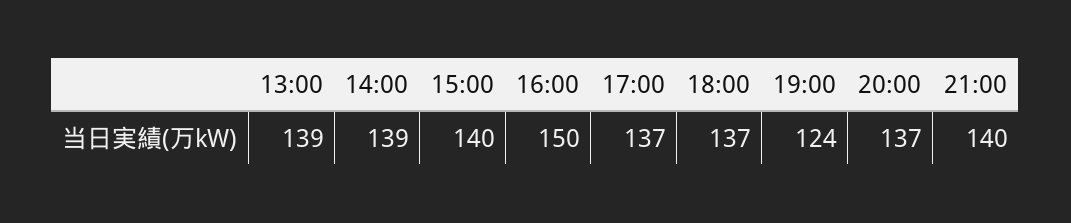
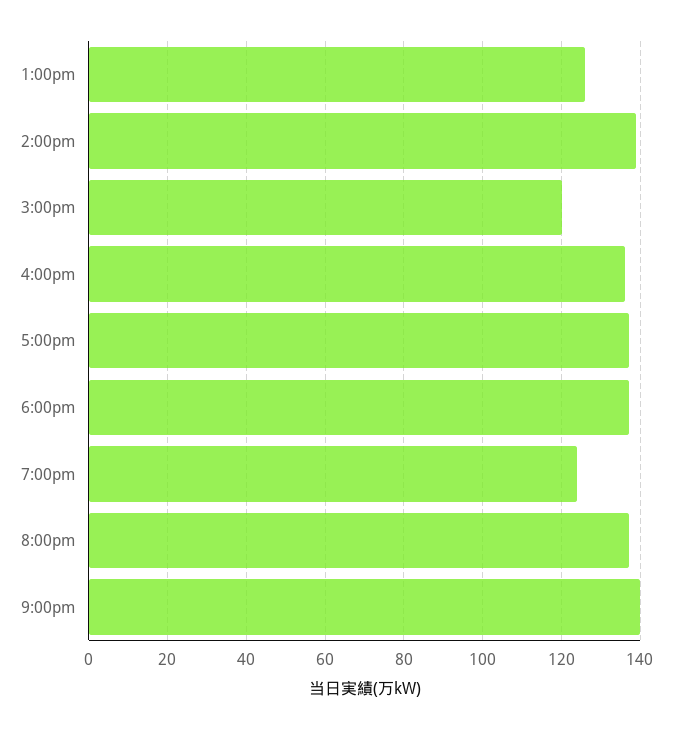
  {
-   "13:00": 139,
+   "13:00": 125,
    "14:00": 139,
-   "15:00": 140,
+   "15:00": 120,
-   "16:00": 150,
+   "16:00": 135,
    "17:00": 137,
    "18:00": 137,
    "19:00": 124,
    "20:00": 137,
    "21:00": 140
  }

